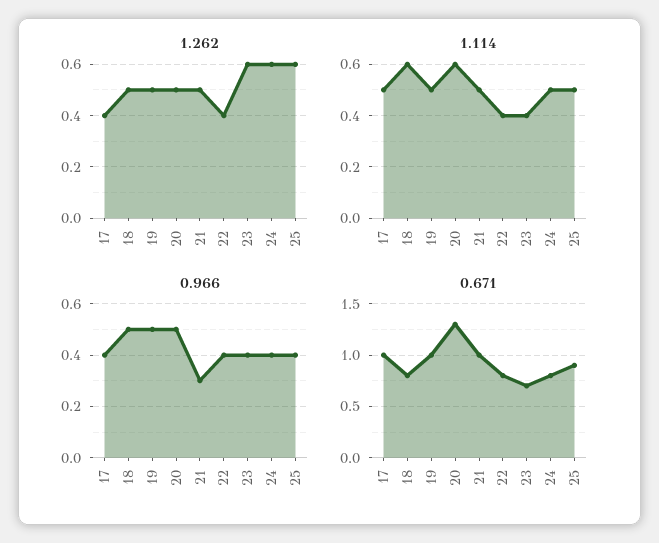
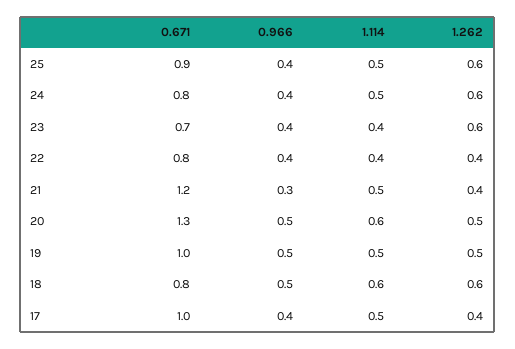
  {
    "1.262": {
      "17": 0.4,
-     "18": 0.5,
+     "18": 0.6,
      "19": 0.5,
      "20": 0.5,
-     "21": 0.5,
+     "21": 0.4,
      "22": 0.4,
      "23": 0.6,
      "24": 0.6,
      "25": 0.6
    },
    "1.114": {
      "17": 0.5,
      "18": 0.6,
      "19": 0.5,
      "20": 0.6,
      "21": 0.5,
      "22": 0.4,
      "23": 0.4,
      "24": 0.5,
      "25": 0.5
    },
    "0.966": {
      "17": 0.4,
      "18": 0.5,
      "19": 0.5,
      "20": 0.5,
      "21": 0.3,
      "22": 0.4,
      "23": 0.4,
      "24": 0.4,
      "25": 0.4
    },
    "0.671": {
      "17": 1,
      "18": 0.8,
      "19": 1,
      "20": 1.3,
-     "21": 1,
+     "21": 1.2,
      "22": 0.8,
      "23": 0.7,
      "24": 0.8,
      "25": 0.9
    }
  }

